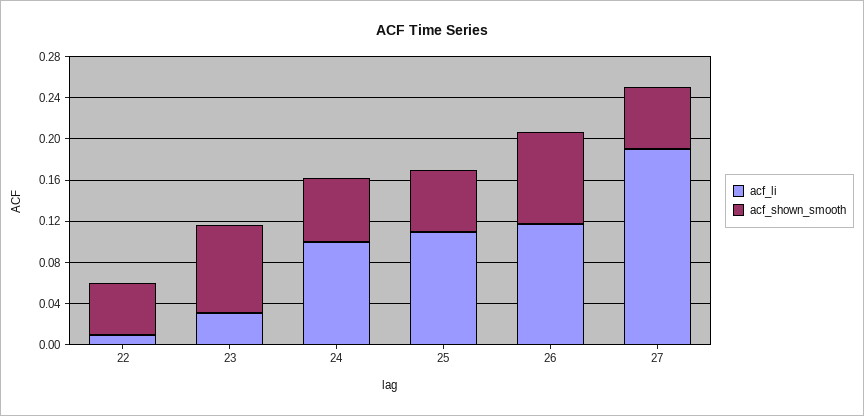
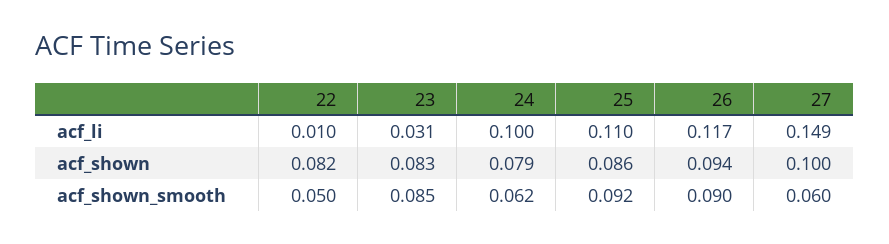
  {
    "acf_li": {
      "22": 0.01,
      "23": 0.031,
      "24": 0.1,
      "25": 0.11,
      "26": 0.117,
-     "27": 0.19
+     "27": 0.149
    },
    "acf_shown_smooth": {
      "22": 0.05,
      "23": 0.085,
      "24": 0.062,
-     "25": 0.06,
+     "25": 0.092,
      "26": 0.09,
      "27": 0.06
-   }
+   },
+   "acf_shown": {
+     "22": 0.082,
+     "23": 0.083,
+     "24": 0.079,
+     "25": 0.086,
+     "26": 0.094,
+     "27": 0.1
+   }
  }

